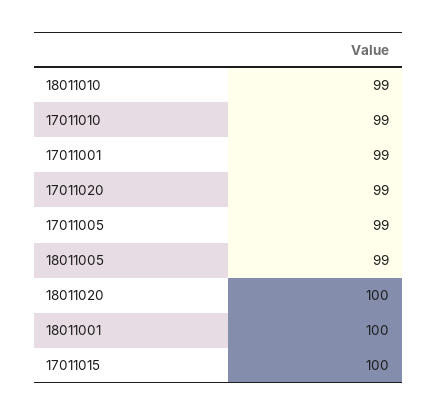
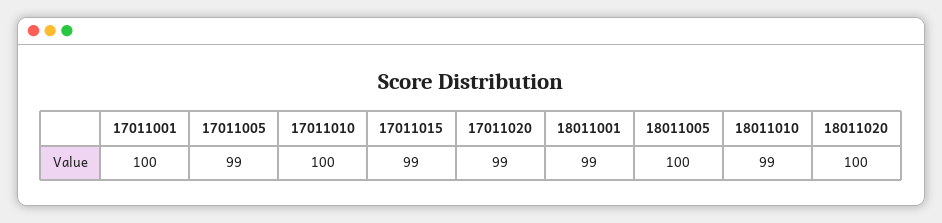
  {
    "18011010": 99,
-   "17011010": 99,
+   "17011010": 100,
-   "17011001": 99,
+   "17011001": 100,
    "17011020": 99,
    "17011005": 99,
-   "18011005": 99,
+   "18011005": 100,
    "18011020": 100,
-   "18011001": 100,
+   "18011001": 99,
-   "17011015": 100
+   "17011015": 99
  }

